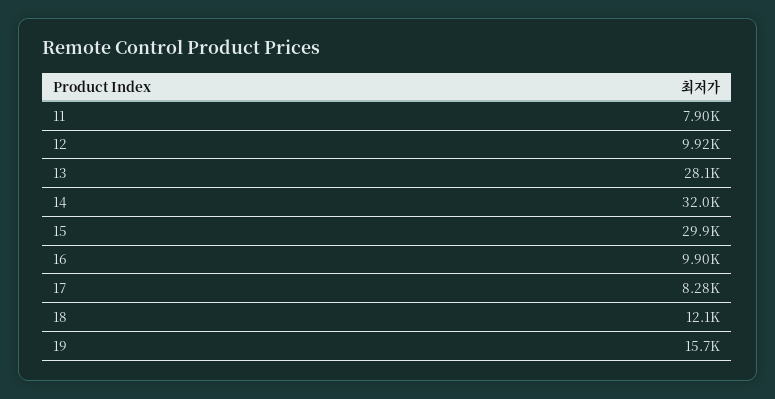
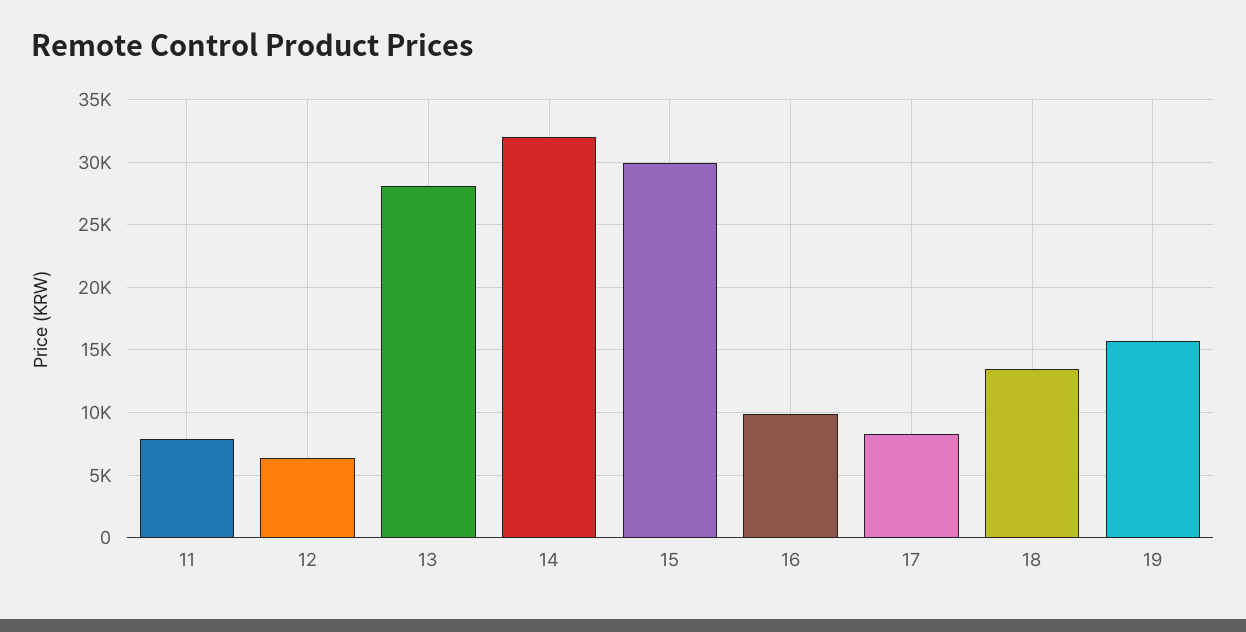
  {
    "11": 7900,
-   "12": 9920,
+   "12": 6500,
    "13": 28100,
    "14": 32000,
    "15": 29900,
    "16": 9900,
    "17": 8280,
-   "18": 12100,
+   "18": 13500,
    "19": 15700
  }

